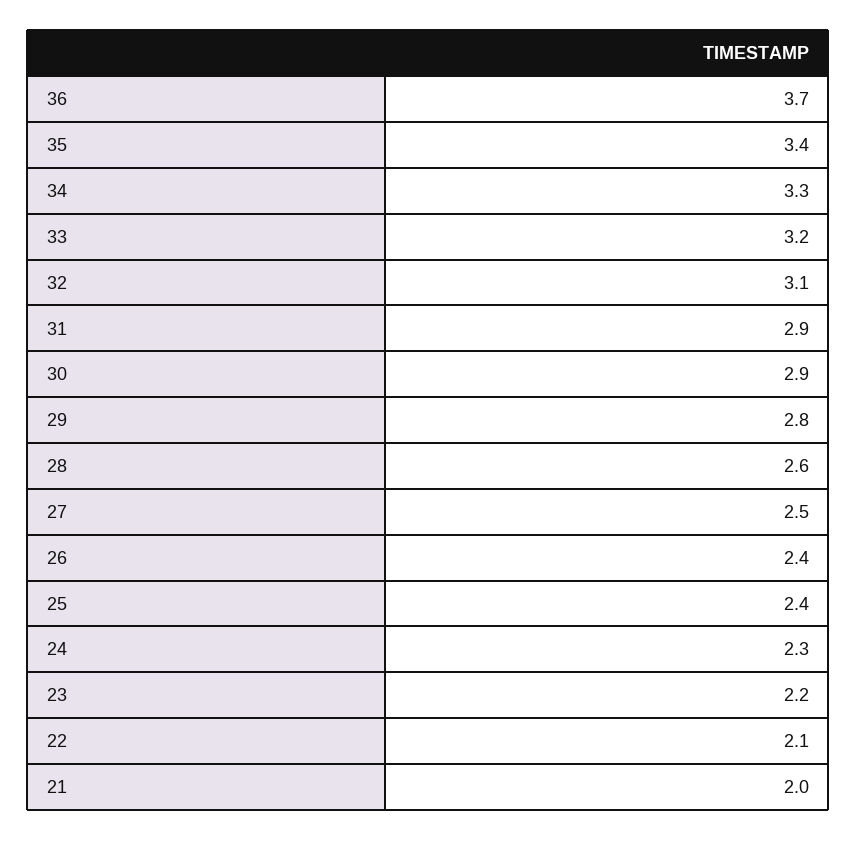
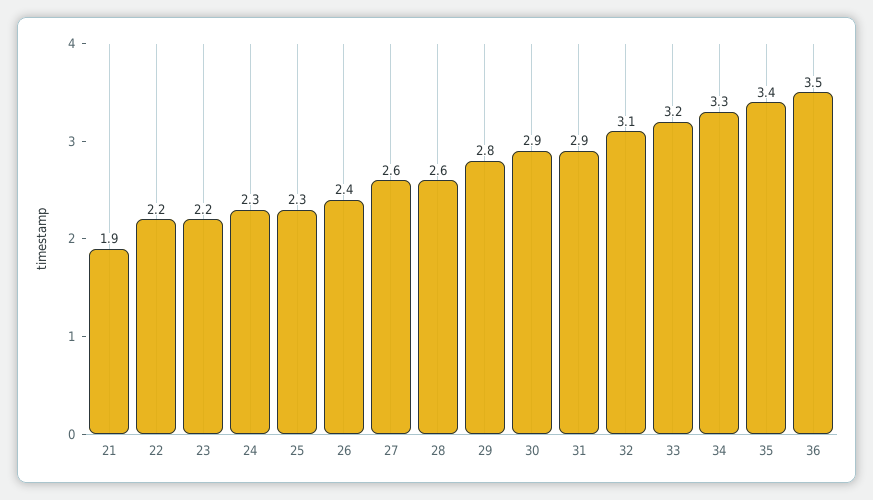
  {
-   "36": 3.7,
+   "36": 3.5,
    "35": 3.4,
    "34": 3.3,
    "33": 3.2,
    "32": 3.1,
    "31": 2.9,
    "30": 2.9,
    "29": 2.8,
    "28": 2.6,
-   "27": 2.5,
+   "27": 2.6,
    "26": 2.4,
-   "25": 2.4,
+   "25": 2.3,
    "24": 2.3,
    "23": 2.2,
-   "22": 2.1,
+   "22": 2.2,
-   "21": 2
+   "21": 1.9
  }

